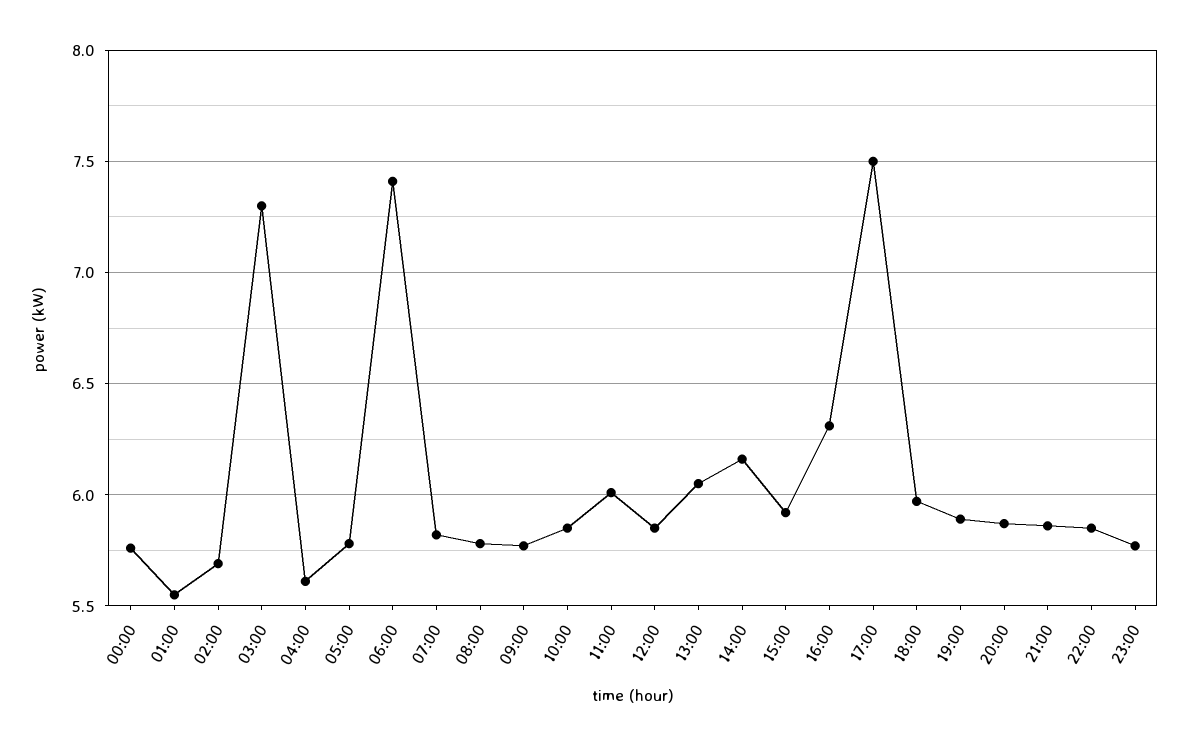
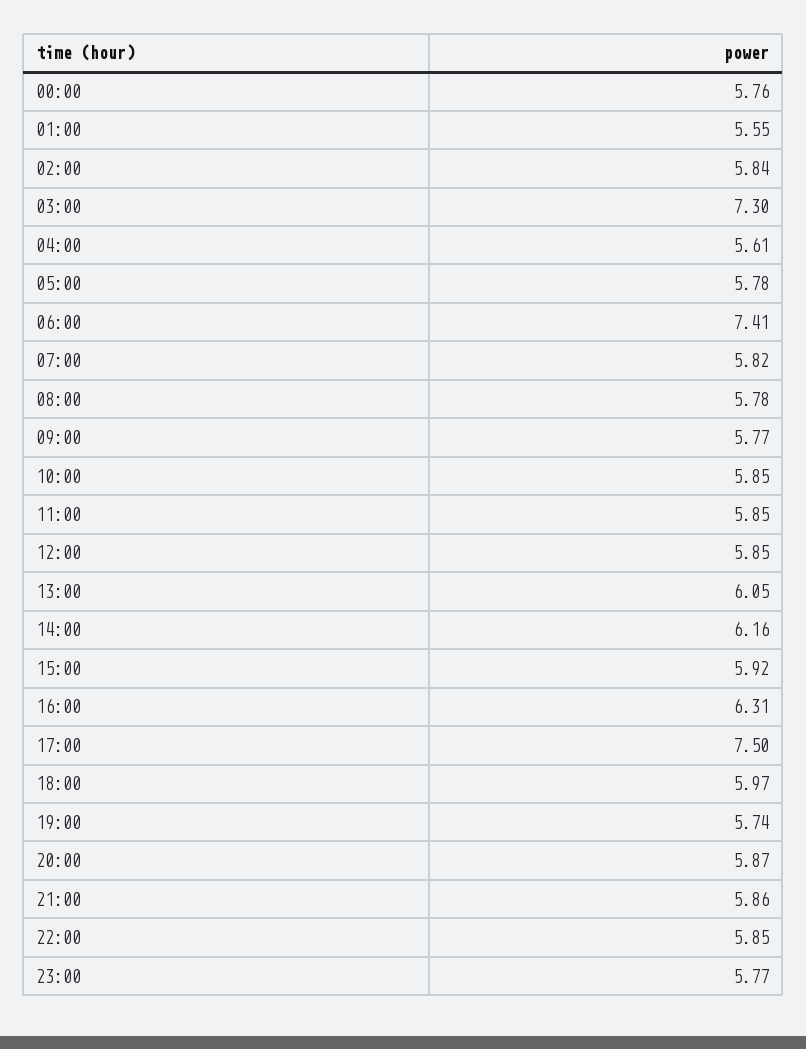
  {
    "00:00": 5.76,
    "01:00": 5.55,
-   "02:00": 5.7,
+   "02:00": 5.84,
    "03:00": 7.3,
    "04:00": 5.61,
    "05:00": 5.78,
    "06:00": 7.41,
    "07:00": 5.82,
    "08:00": 5.78,
    "09:00": 5.77,
    "10:00": 5.85,
-   "11:00": 6,
+   "11:00": 5.85,
    "12:00": 5.85,
    "13:00": 6.05,
    "14:00": 6.16,
    "15:00": 5.92,
    "16:00": 6.31,
    "17:00": 7.5,
    "18:00": 5.97,
-   "19:00": 5.9,
+   "19:00": 5.74,
    "20:00": 5.87,
    "21:00": 5.86,
    "22:00": 5.85,
    "23:00": 5.77
  }

